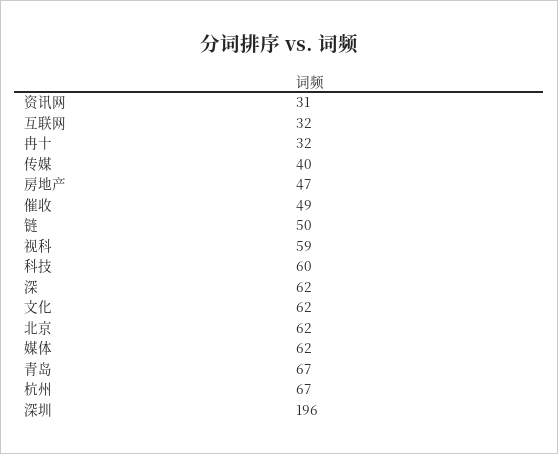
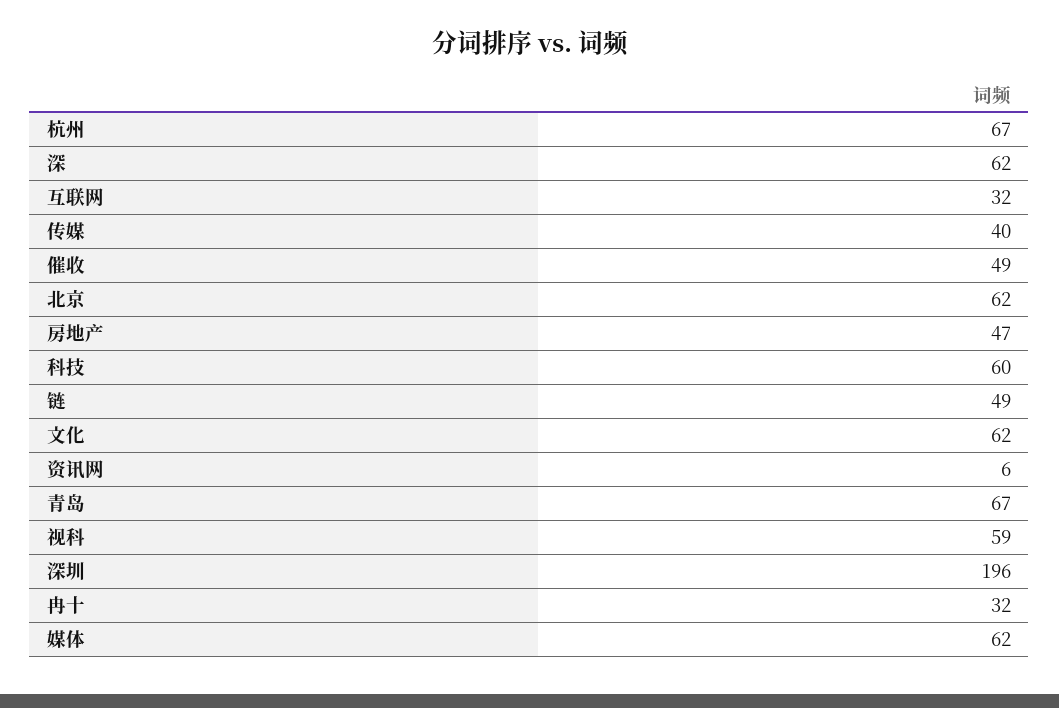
  {
-   "资讯网": 31,
+   "资讯网": 6,
    "互联网": 32,
    "冉十": 32,
    "传媒": 40,
    "房地产": 47,
    "催收": 49,
-   "链": 50,
+   "链": 49,
    "视科": 59,
    "科技": 60,
    "深": 62,
    "文化": 62,
    "北京": 62,
    "媒体": 62,
    "青岛": 67,
    "杭州": 67,
    "深圳": 196
  }

